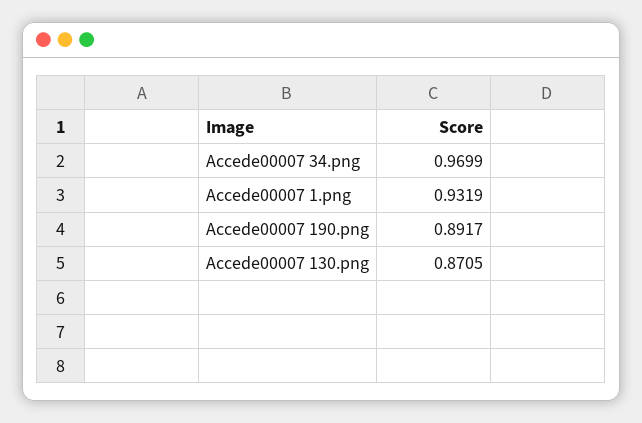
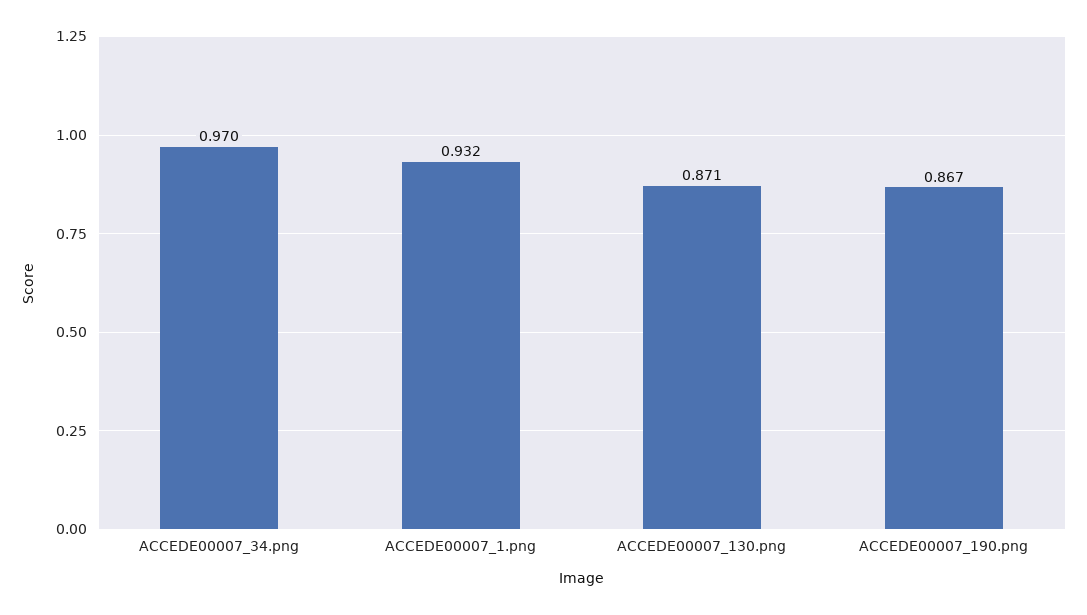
  {
    "Accede00007 34.png": 0.9699,
    "Accede00007 1.png": 0.9319,
-   "Accede00007 190.png": 0.8917,
+   "Accede00007 190.png": 0.867,
    "Accede00007 130.png": 0.8705
  }

